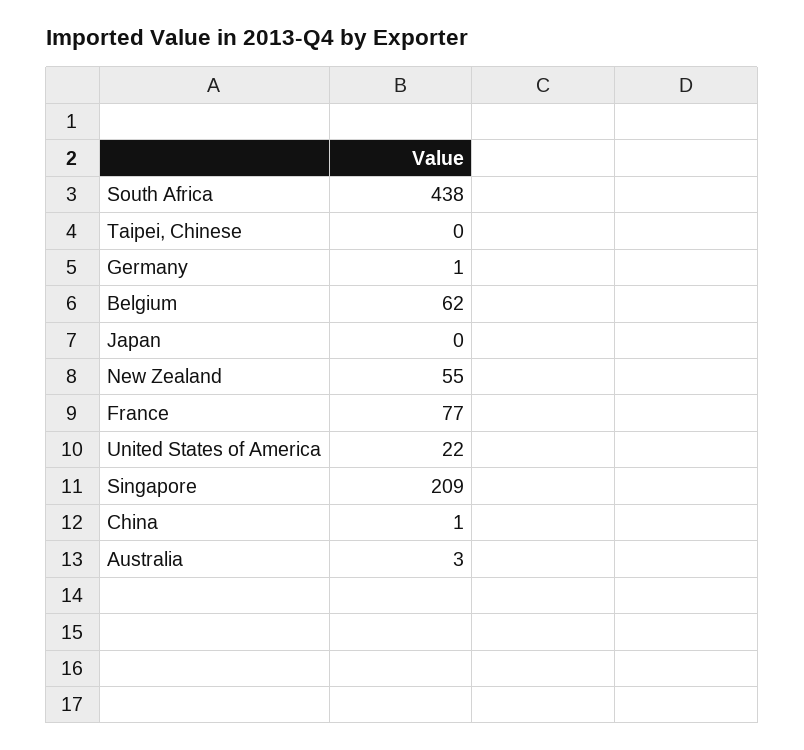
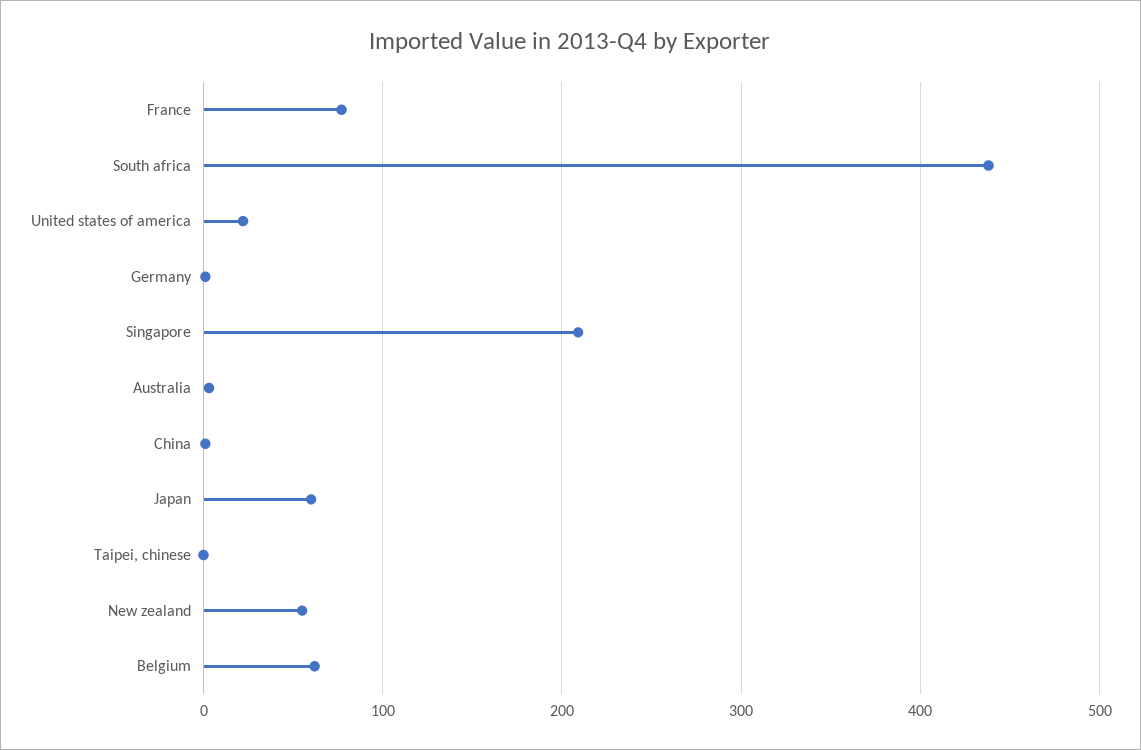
  {
    "South Africa": 438,
    "Taipei, Chinese": 0,
    "Germany": 1,
    "Belgium": 62,
-   "Japan": 0,
+   "Japan": 60,
    "New Zealand": 55,
    "France": 77,
    "United States of America": 22,
    "Singapore": 209,
    "China": 1,
    "Australia": 3
  }

